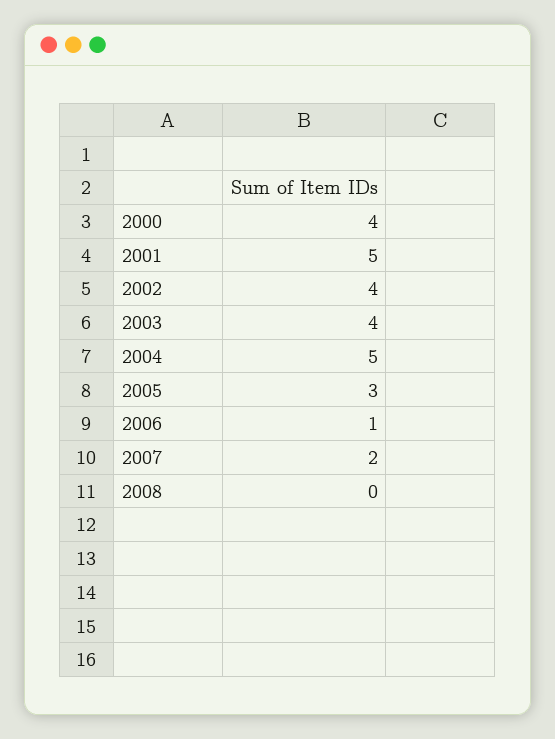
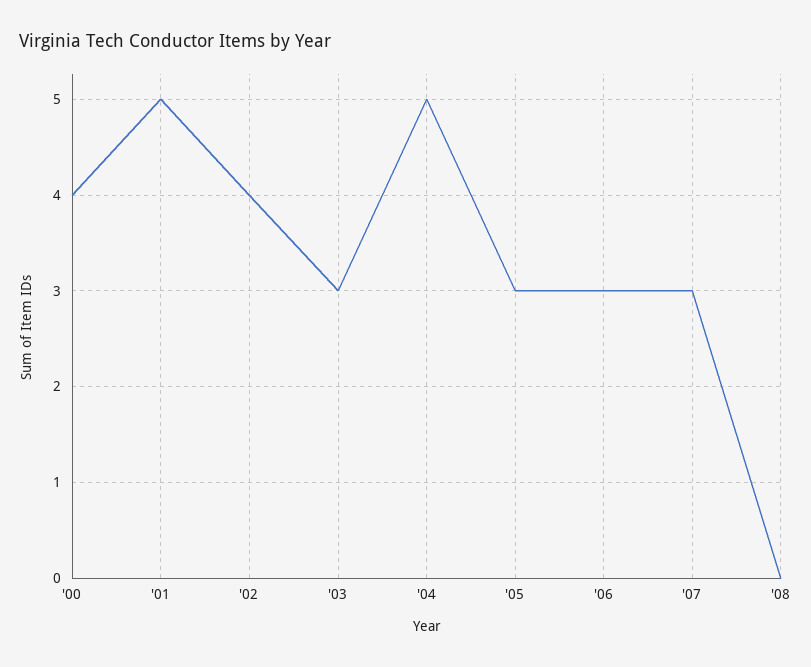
  {
    "2000": 4,
    "2001": 5,
    "2002": 4,
-   "2003": 4,
+   "2003": 3,
    "2004": 5,
    "2005": 3,
-   "2006": 1,
+   "2006": 3,
-   "2007": 2,
+   "2007": 3,
    "2008": 0
  }

